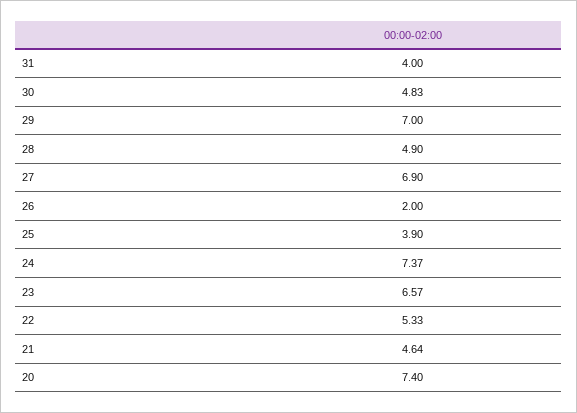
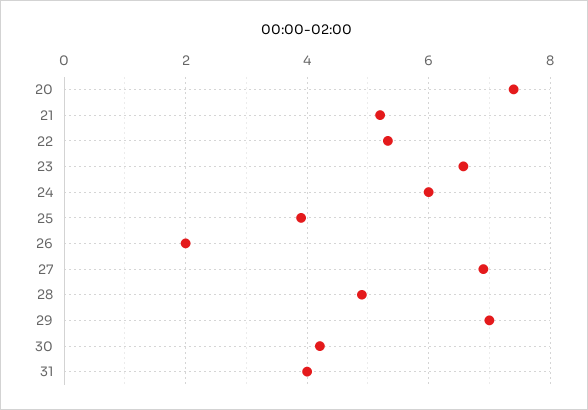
  {
    "31": 4,
-   "30": 4.83,
+   "30": 4.2,
    "29": 7,
    "28": 4.9,
    "27": 6.9,
    "26": 2,
    "25": 3.9,
-   "24": 7.37,
+   "24": 6,
    "23": 6.57,
    "22": 5.33,
-   "21": 4.64,
+   "21": 5.2,
    "20": 7.4
  }

